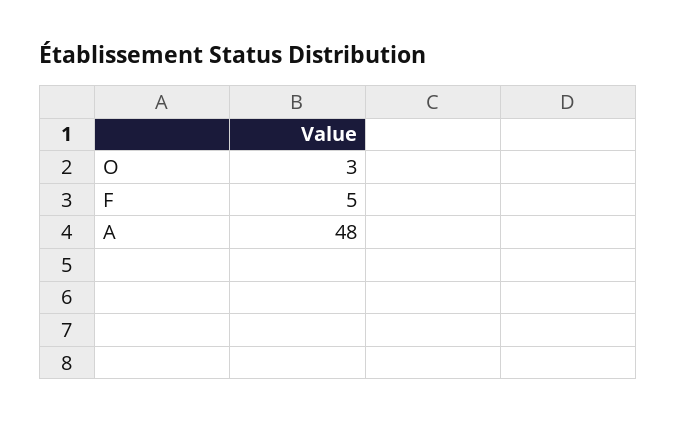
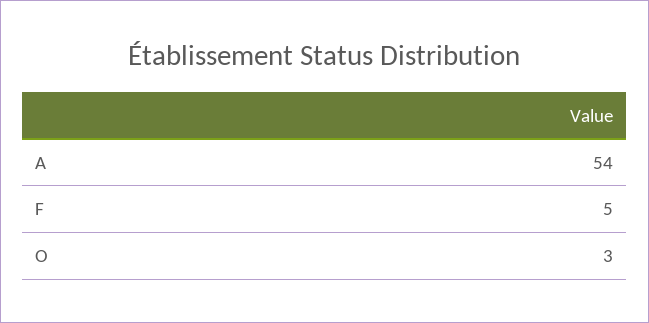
  {
    "O": 3,
    "F": 5,
-   "A": 48
+   "A": 54
  }

